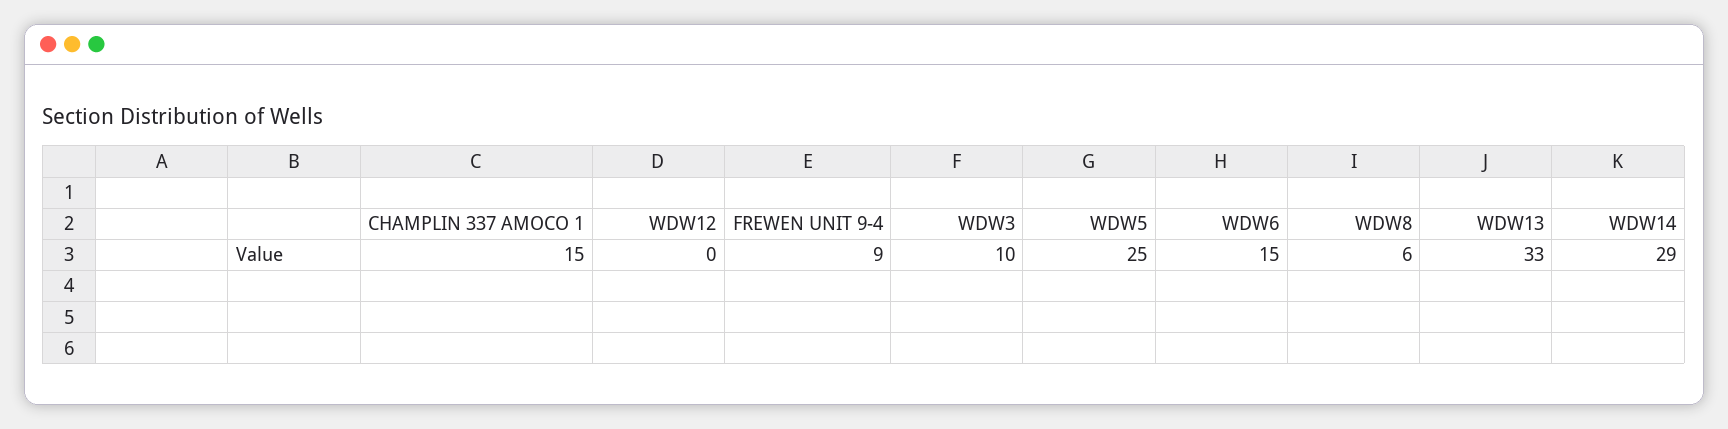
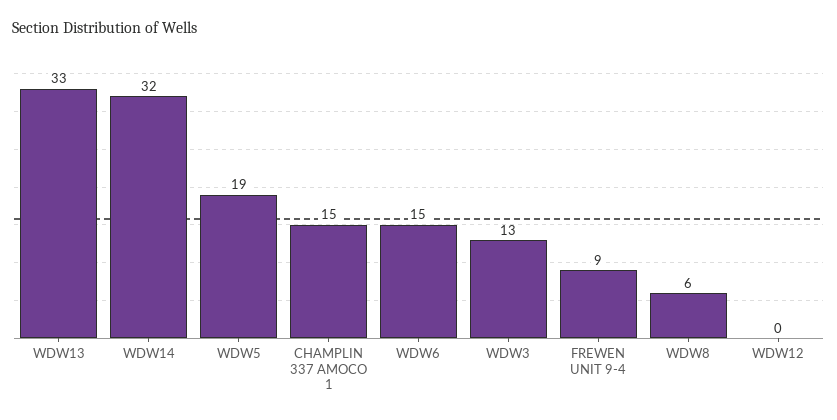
  {
    "CHAMPLIN 337 AMOCO 1": 15,
    "WDW12": 0,
    "FREWEN UNIT 9-4": 9,
-   "WDW3": 10,
+   "WDW3": 13,
-   "WDW5": 25,
+   "WDW5": 19,
    "WDW6": 15,
    "WDW8": 6,
    "WDW13": 33,
-   "WDW14": 29
+   "WDW14": 32
  }

